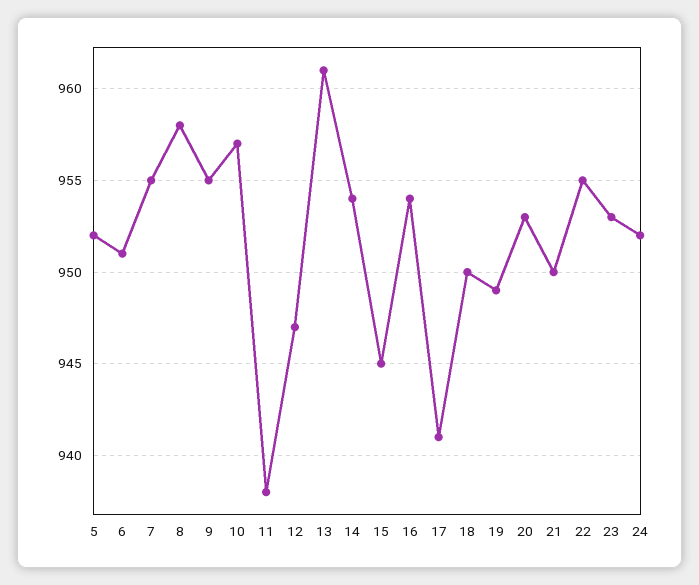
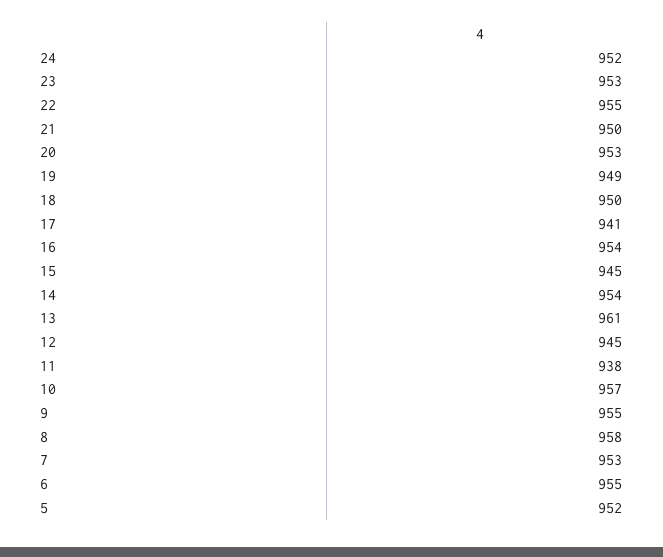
  {
    "5": 952,
-   "6": 951,
+   "6": 955,
-   "7": 955,
+   "7": 953,
    "8": 958,
    "9": 955,
    "10": 957,
    "11": 938,
-   "12": 947,
+   "12": 945,
    "13": 961,
    "14": 954,
    "15": 945,
    "16": 954,
    "17": 941,
    "18": 950,
    "19": 949,
    "20": 953,
    "21": 950,
    "22": 955,
    "23": 953,
    "24": 952
  }

